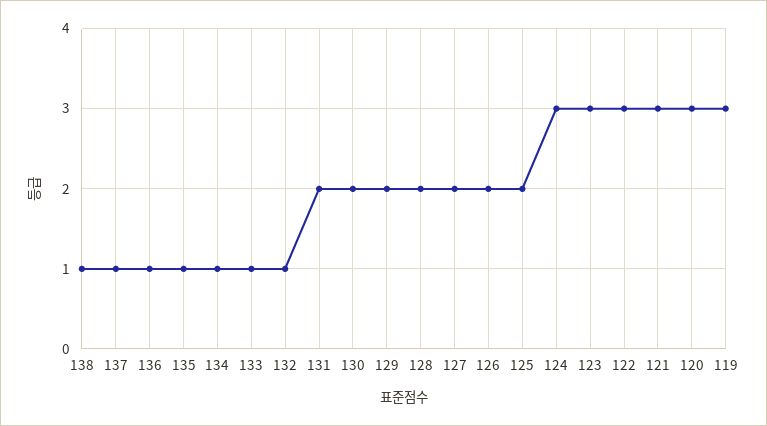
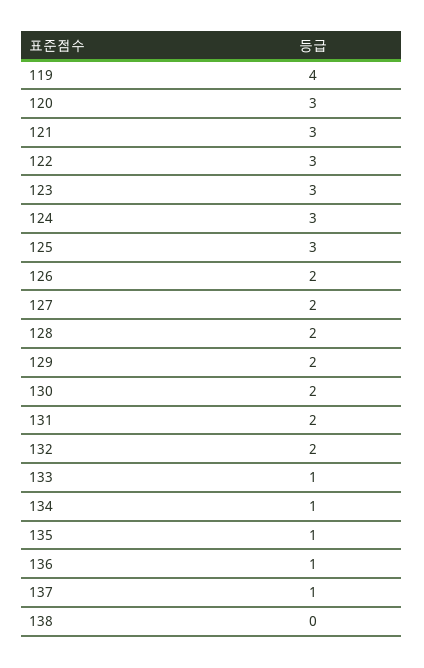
  {
-   "138": 1,
+   "138": 0,
    "137": 1,
    "136": 1,
    "135": 1,
    "134": 1,
    "133": 1,
-   "132": 1,
+   "132": 2,
    "131": 2,
    "130": 2,
    "129": 2,
    "128": 2,
    "127": 2,
    "126": 2,
-   "125": 2,
+   "125": 3,
    "124": 3,
    "123": 3,
    "122": 3,
    "121": 3,
    "120": 3,
-   "119": 3
+   "119": 4
  }

